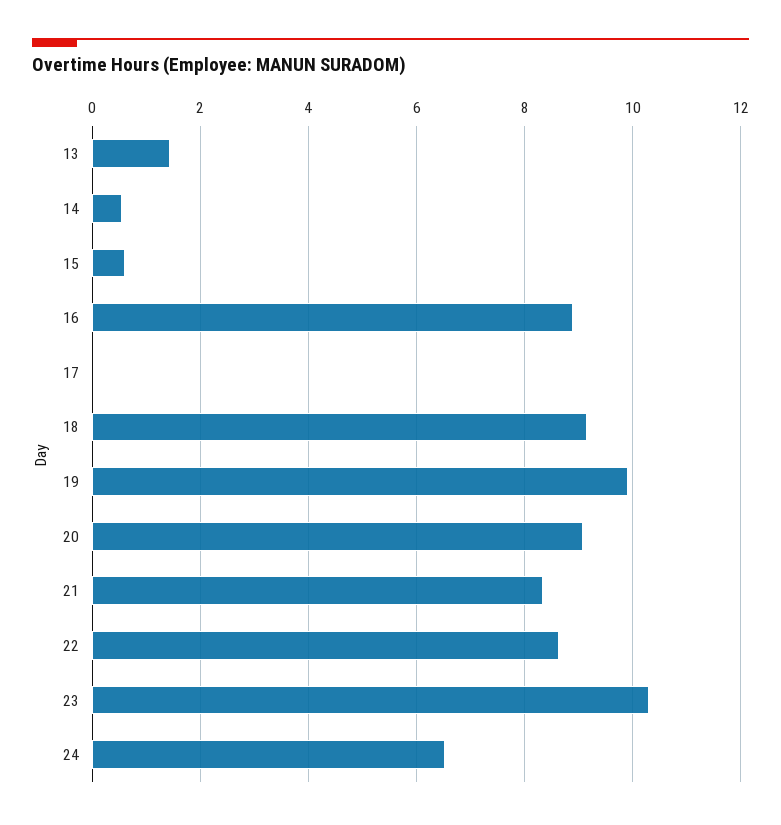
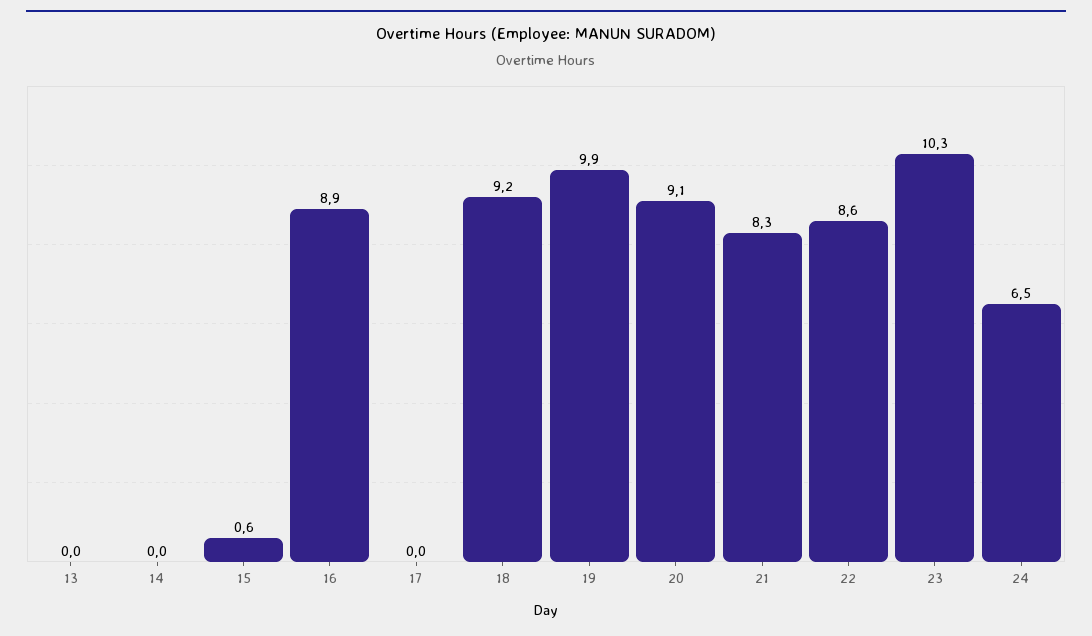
  {
-   "13": 1.4,
+   "13": 0,
-   "14": 0.6,
+   "14": 0,
    "15": 0.6,
    "16": 8.9,
    "17": 0,
    "18": 9.2,
    "19": 9.9,
    "20": 9.1,
    "21": 8.3,
    "22": 8.6,
    "23": 10.3,
    "24": 6.5
  }

